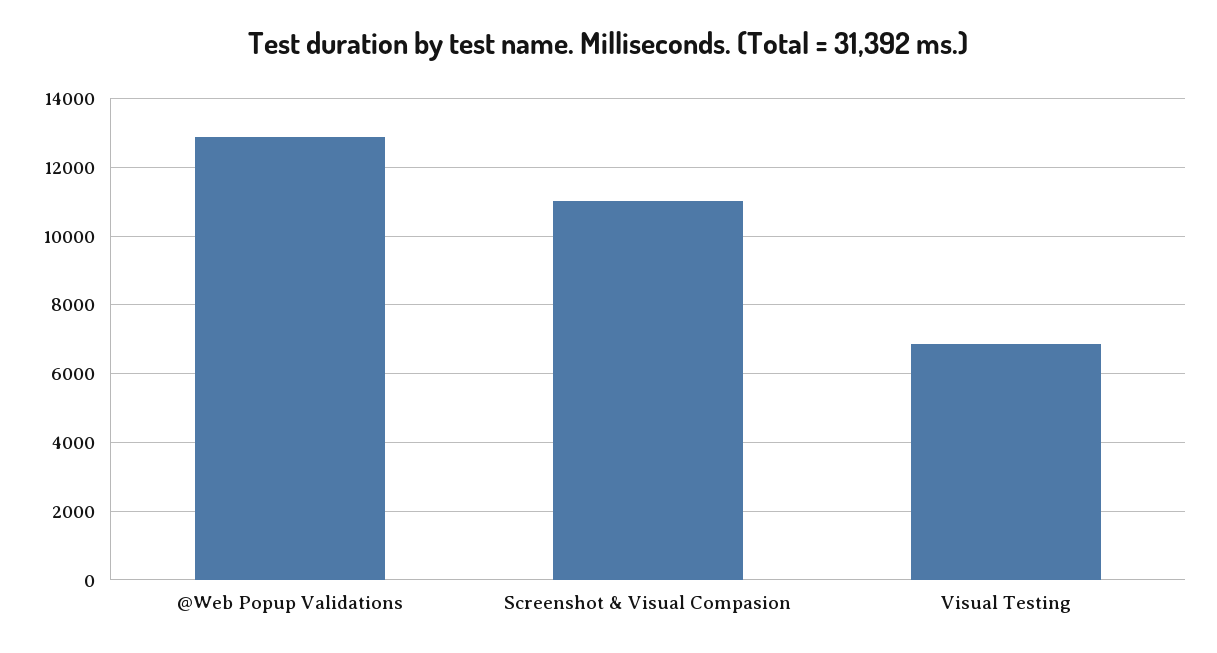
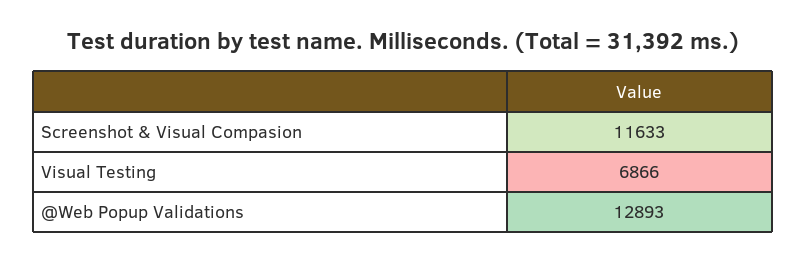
  {
    "@Web Popup Validations": 12893,
-   "Screenshot & Visual Compasion": 11000,
+   "Screenshot & Visual Compasion": 11633,
    "Visual Testing": 6866
  }

